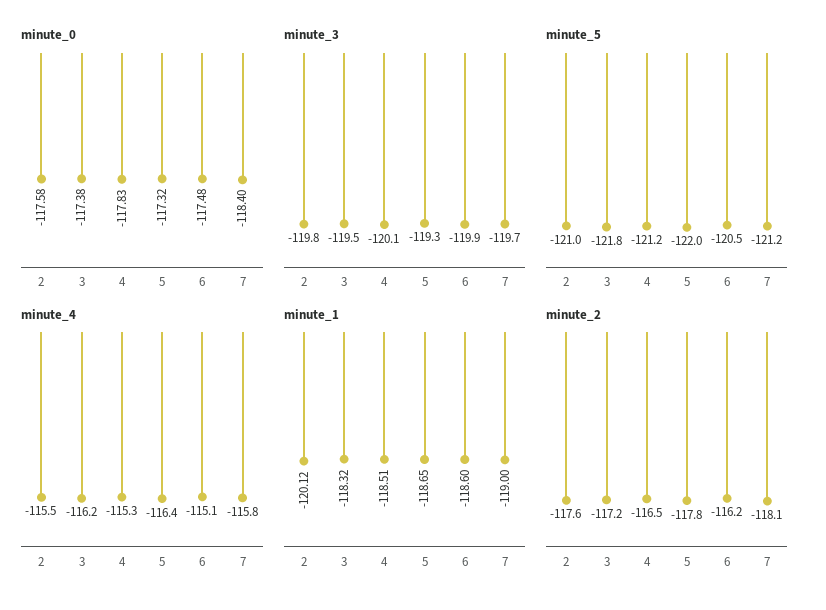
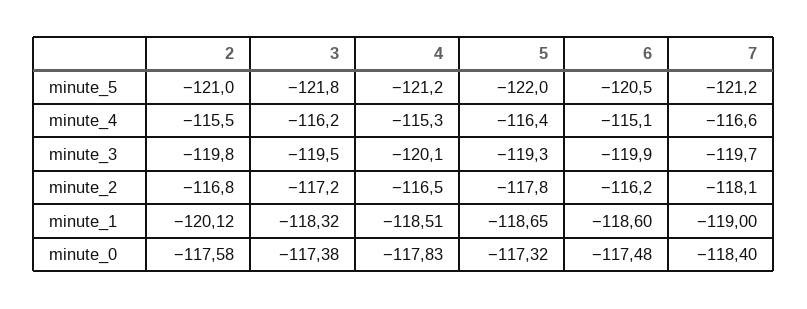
  {
    "minute_0": {
      "2": -117.58,
      "3": -117.38,
      "4": -117.83,
      "5": -117.32,
      "6": -117.48,
      "7": -118.4
    },
    "minute_3": {
      "2": -119.8,
      "3": -119.5,
      "4": -120.1,
      "5": -119.3,
      "6": -119.9,
      "7": -119.7
    },
    "minute_5": {
      "2": -121,
      "3": -121.8,
      "4": -121.2,
      "5": -122,
      "6": -120.5,
      "7": -121.2
    },
    "minute_4": {
      "2": -115.5,
      "3": -116.2,
      "4": -115.3,
      "5": -116.4,
      "6": -115.1,
-     "7": -115.8
+     "7": -116.6
    },
    "minute_1": {
      "2": -120.12,
      "3": -118.32,
      "4": -118.51,
      "5": -118.65,
      "6": -118.6,
      "7": -119
    },
    "minute_2": {
-     "2": -117.6,
+     "2": -116.8,
      "3": -117.2,
      "4": -116.5,
      "5": -117.8,
      "6": -116.2,
      "7": -118.1
    }
  }

